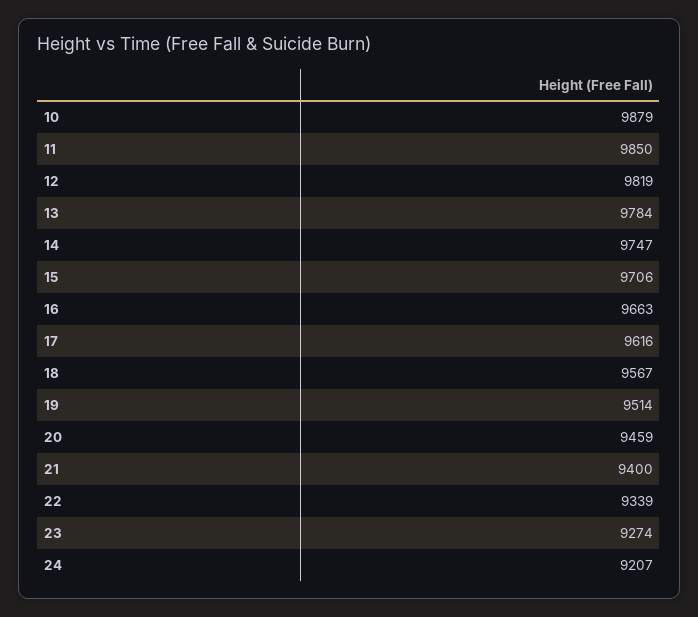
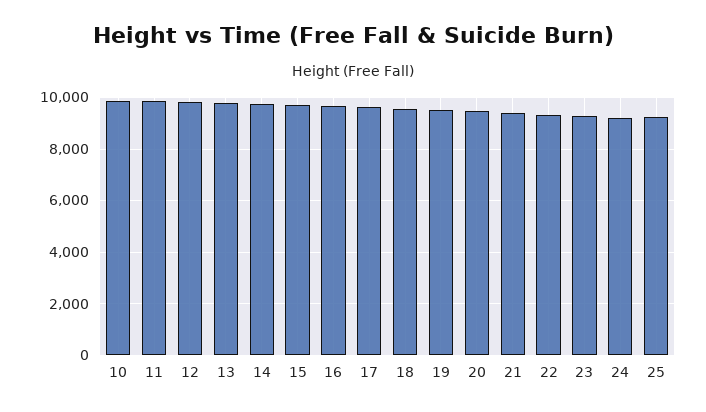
  {
    "10": 9879,
    "11": 9850,
    "12": 9819,
    "13": 9784,
    "14": 9747,
    "15": 9706,
    "16": 9663,
    "17": 9616,
    "18": 9567,
    "19": 9514,
    "20": 9459,
    "21": 9400,
    "22": 9339,
    "23": 9274,
-   "24": 9207
+   "24": 9207,
+   "25": 9250
  }

